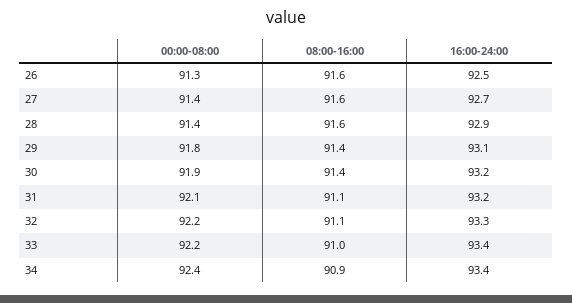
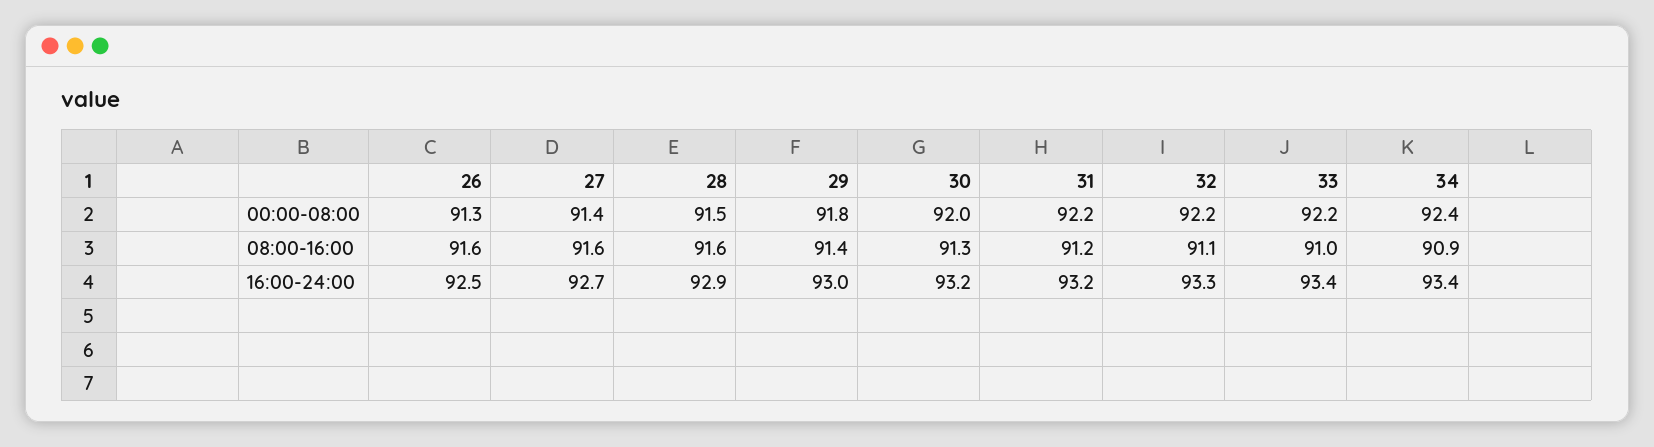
  {
    "00:00-08:00": {
      "26": 91.3,
      "27": 91.4,
-     "28": 91.4,
+     "28": 91.5,
      "29": 91.8,
-     "30": 91.9,
+     "30": 92,
-     "31": 92.1,
+     "31": 92.2,
      "32": 92.2,
      "33": 92.2,
      "34": 92.4
    },
    "08:00-16:00": {
      "26": 91.6,
      "27": 91.6,
      "28": 91.6,
      "29": 91.4,
-     "30": 91.4,
+     "30": 91.3,
-     "31": 91.1,
+     "31": 91.2,
      "32": 91.1,
      "33": 91,
      "34": 90.9
    },
    "16:00-24:00": {
      "26": 92.5,
      "27": 92.7,
      "28": 92.9,
-     "29": 93.1,
+     "29": 93,
      "30": 93.2,
      "31": 93.2,
      "32": 93.3,
      "33": 93.4,
      "34": 93.4
    }
  }

